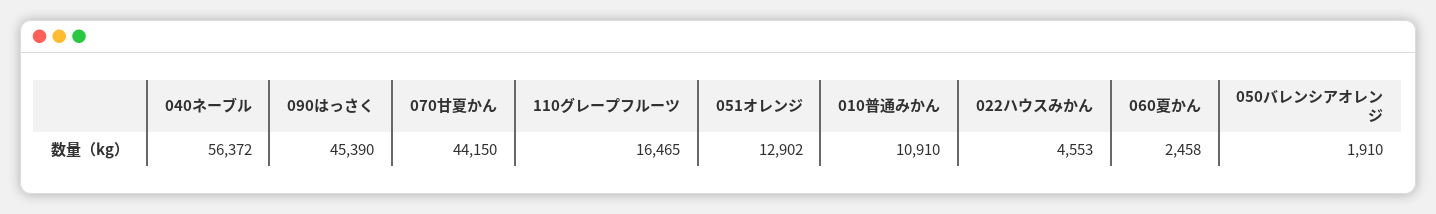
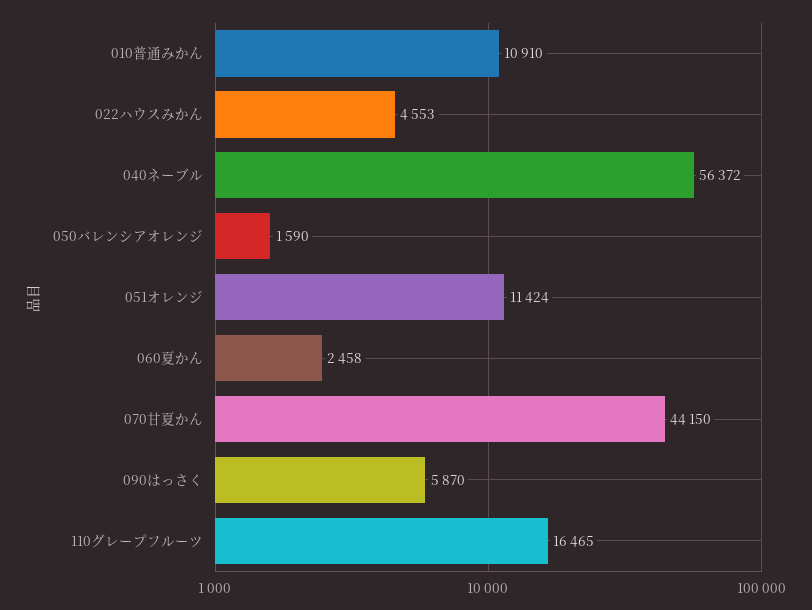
  {
    "040ネーブル": 56372,
-   "090はっさく": 45390,
+   "090はっさく": 5870,
    "070甘夏かん": 44150,
    "110グレープフルーツ": 16465,
-   "051オレンジ": 12902,
+   "051オレンジ": 11424,
    "010普通みかん": 10910,
    "022ハウスみかん": 4553,
    "060夏かん": 2458,
-   "050バレンシアオレンジ": 1910
+   "050バレンシアオレンジ": 1590
  }

